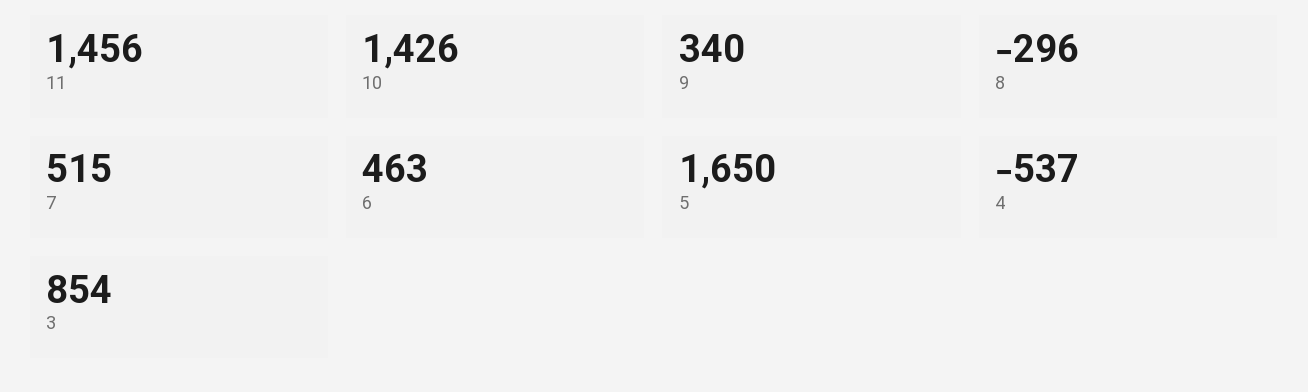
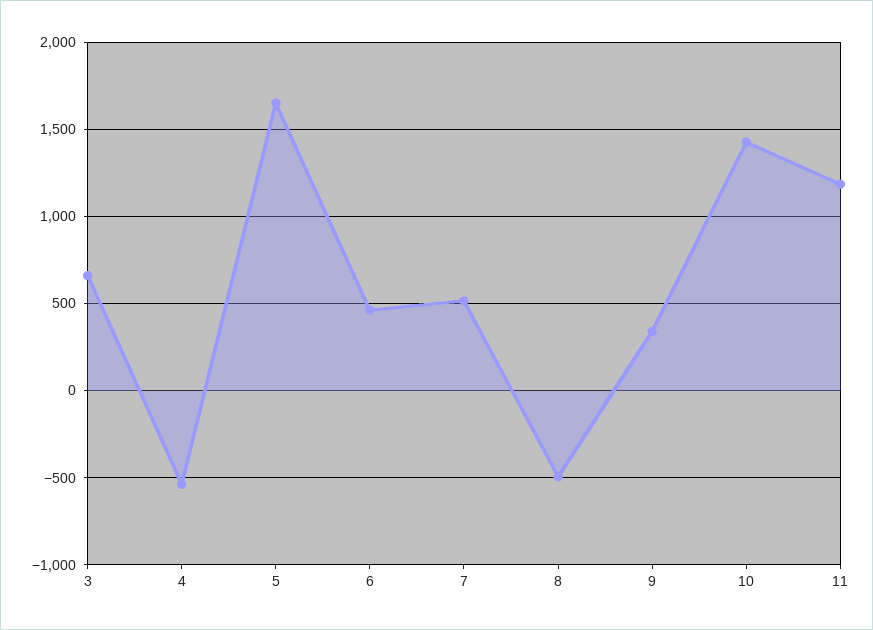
  {
-   "11": 1456,
+   "11": 1200,
    "10": 1426,
    "9": 340,
-   "8": -296,
+   "8": -500,
    "7": 515,
    "6": 463,
    "5": 1650,
    "4": -537,
-   "3": 854
+   "3": 650
  }

